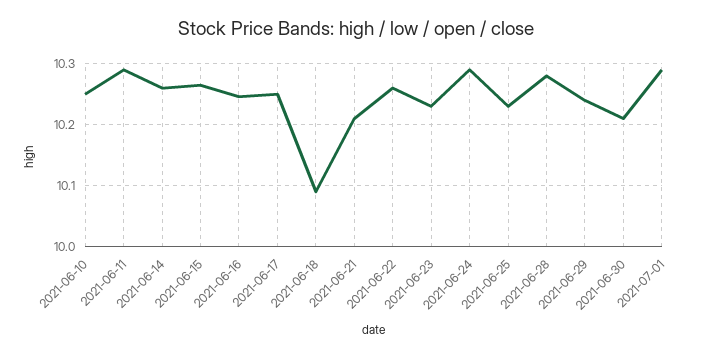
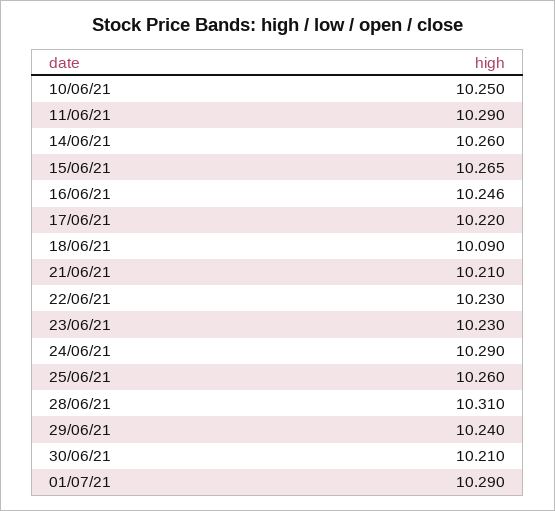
  {
    "2021-06-10": 10.25,
    "2021-06-11": 10.29,
    "2021-06-14": 10.26,
    "2021-06-15": 10.265,
    "2021-06-16": 10.246,
-   "2021-06-17": 10.25,
+   "2021-06-17": 10.22,
    "2021-06-18": 10.09,
    "2021-06-21": 10.21,
-   "2021-06-22": 10.26,
+   "2021-06-22": 10.23,
    "2021-06-23": 10.23,
    "2021-06-24": 10.29,
-   "2021-06-25": 10.23,
+   "2021-06-25": 10.26,
-   "2021-06-28": 10.28,
+   "2021-06-28": 10.31,
    "2021-06-29": 10.24,
    "2021-06-30": 10.21,
    "2021-07-01": 10.29
  }

